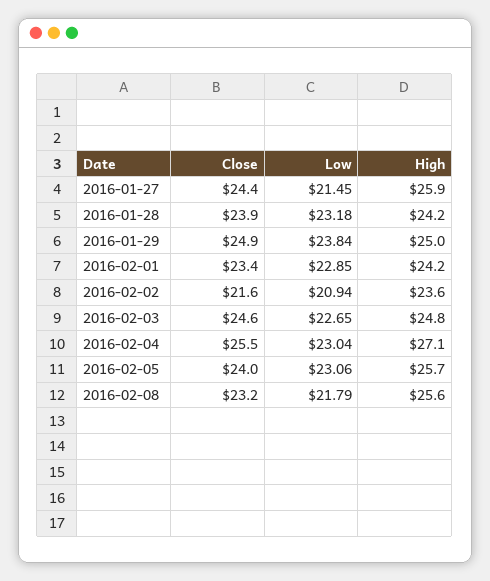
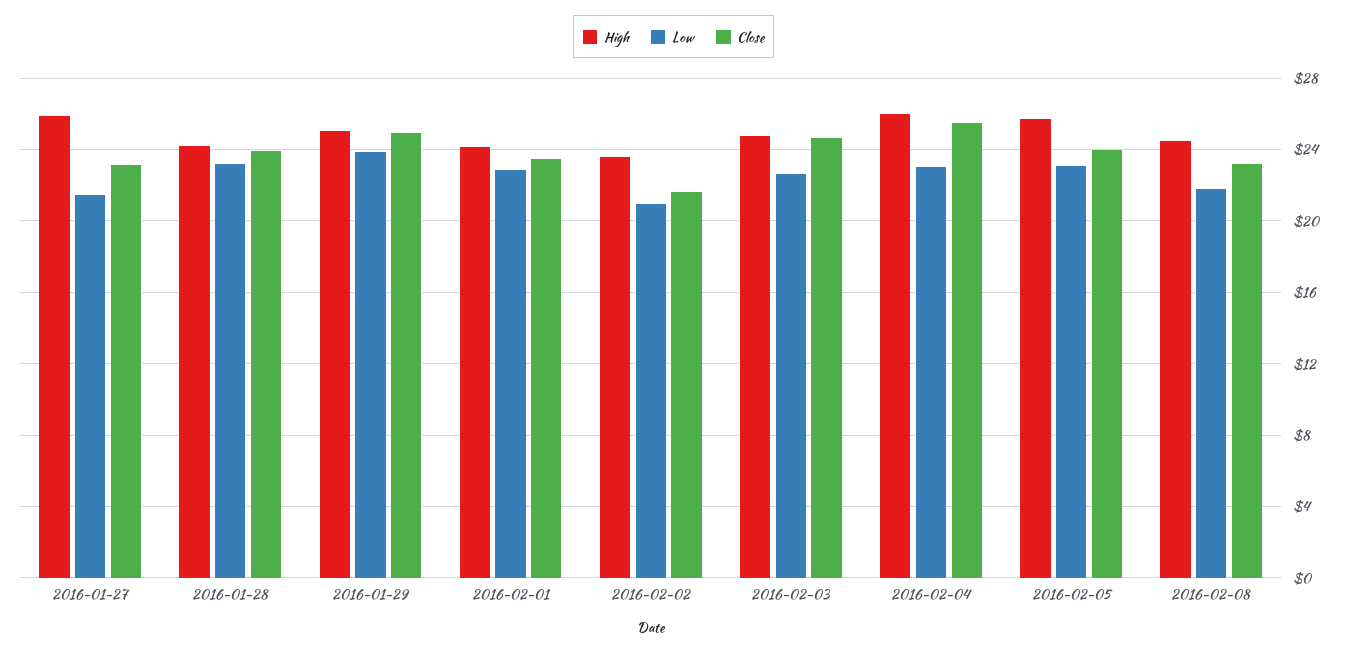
  {
    "Close": {
-     "2016-01-27": 24.4,
+     "2016-01-27": 23,
      "2016-01-28": 23.9,
      "2016-01-29": 24.9,
      "2016-02-01": 23.4,
      "2016-02-02": 21.6,
      "2016-02-03": 24.6,
      "2016-02-04": 25.5,
      "2016-02-05": 24,
      "2016-02-08": 23.2
    },
    "Low": {
      "2016-01-27": 21.45,
      "2016-01-28": 23.18,
      "2016-01-29": 23.84,
      "2016-02-01": 22.85,
      "2016-02-02": 20.94,
      "2016-02-03": 22.65,
      "2016-02-04": 23.04,
      "2016-02-05": 23.06,
      "2016-02-08": 21.79
    },
    "High": {
      "2016-01-27": 25.9,
      "2016-01-28": 24.2,
      "2016-01-29": 25,
      "2016-02-01": 24.2,
      "2016-02-02": 23.6,
      "2016-02-03": 24.8,
-     "2016-02-04": 27.1,
+     "2016-02-04": 26,
      "2016-02-05": 25.7,
-     "2016-02-08": 25.6
+     "2016-02-08": 24.5
    }
  }

